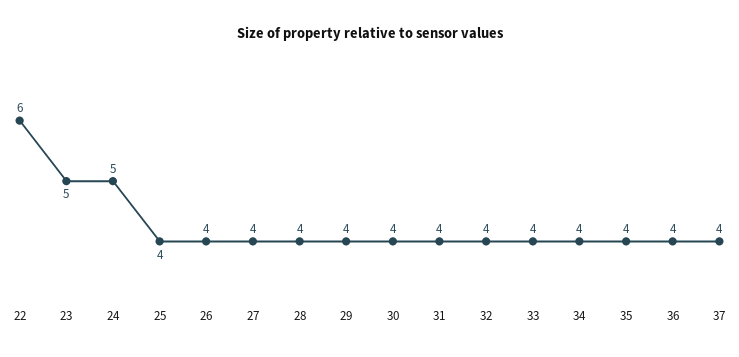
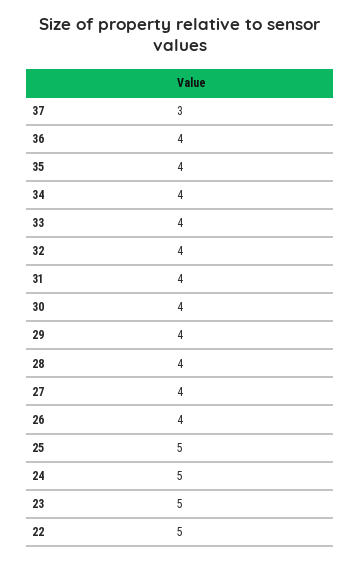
  {
-   "22": 6,
+   "22": 5,
    "23": 5,
    "24": 5,
-   "25": 4,
+   "25": 5,
    "26": 4,
    "27": 4,
    "28": 4,
    "29": 4,
    "30": 4,
    "31": 4,
    "32": 4,
    "33": 4,
    "34": 4,
    "35": 4,
    "36": 4,
-   "37": 4
+   "37": 3
  }

